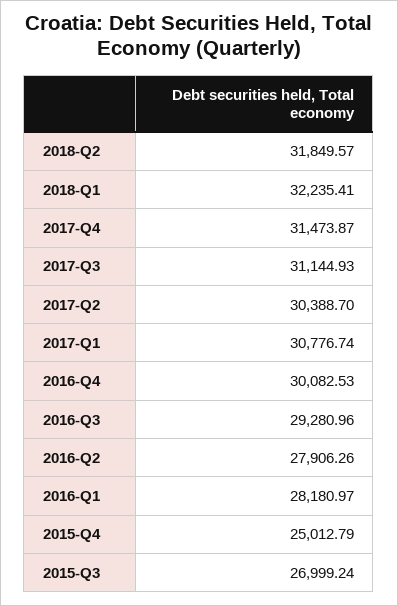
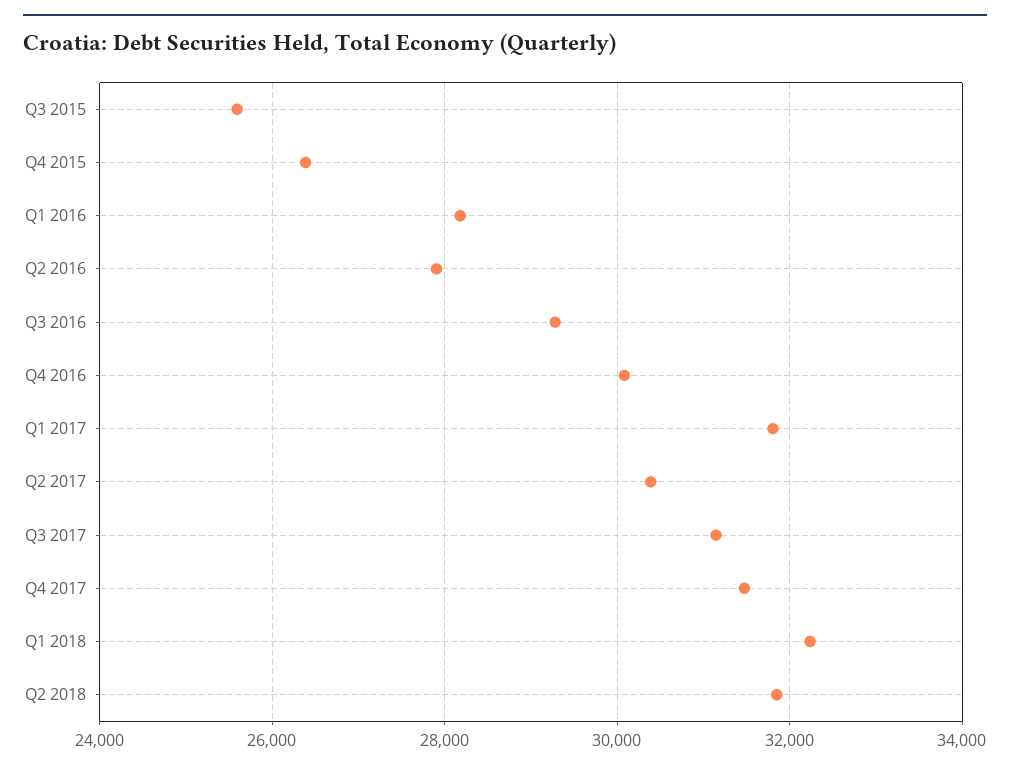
  {
    "2018-Q2": 31849.57,
    "2018-Q1": 32235.41,
    "2017-Q4": 31473.87,
    "2017-Q3": 31144.93,
    "2017-Q2": 30388.7,
-   "2017-Q1": 30776.74,
+   "2017-Q1": 31800,
    "2016-Q4": 30082.53,
    "2016-Q3": 29280.96,
    "2016-Q2": 27906.26,
    "2016-Q1": 28180.97,
-   "2015-Q4": 25012.79,
+   "2015-Q4": 26400,
-   "2015-Q3": 26999.24
+   "2015-Q3": 25600
  }

